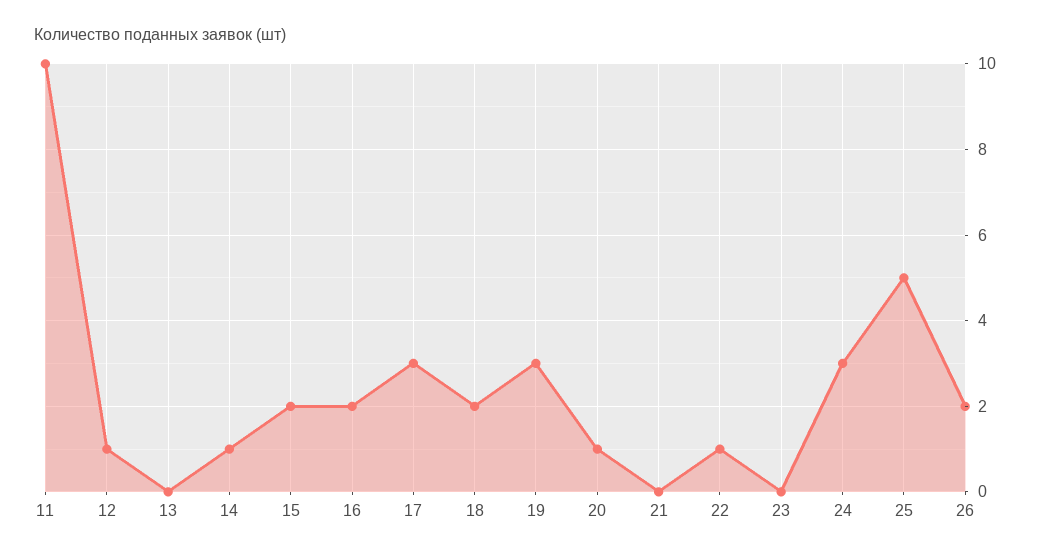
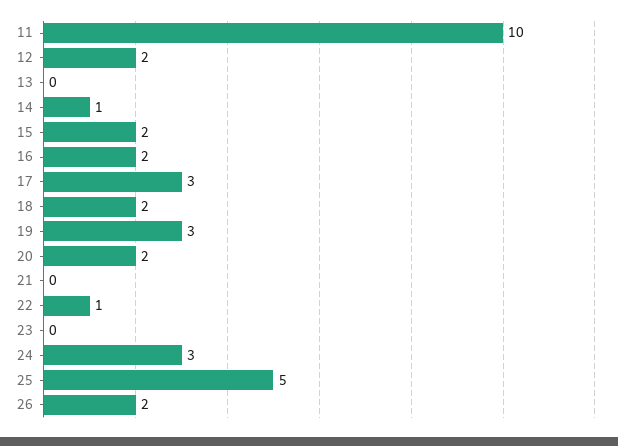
  {
    "11": 10,
-   "12": 1,
+   "12": 2,
    "13": 0,
    "14": 1,
    "15": 2,
    "16": 2,
    "17": 3,
    "18": 2,
    "19": 3,
-   "20": 1,
+   "20": 2,
    "21": 0,
    "22": 1,
    "23": 0,
    "24": 3,
    "25": 5,
    "26": 2
  }

